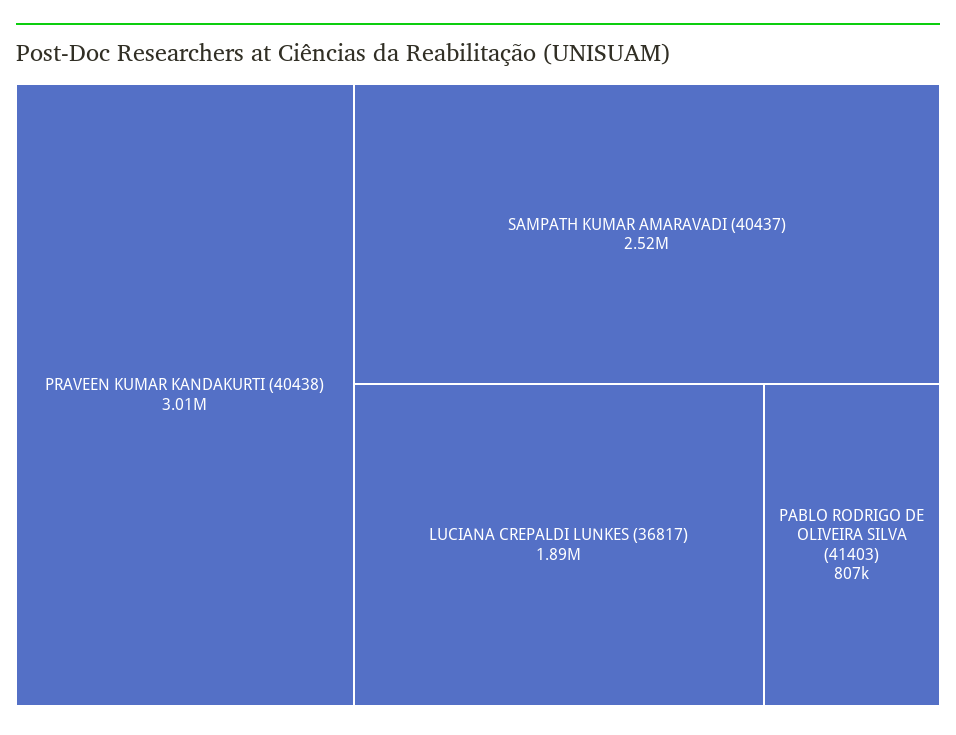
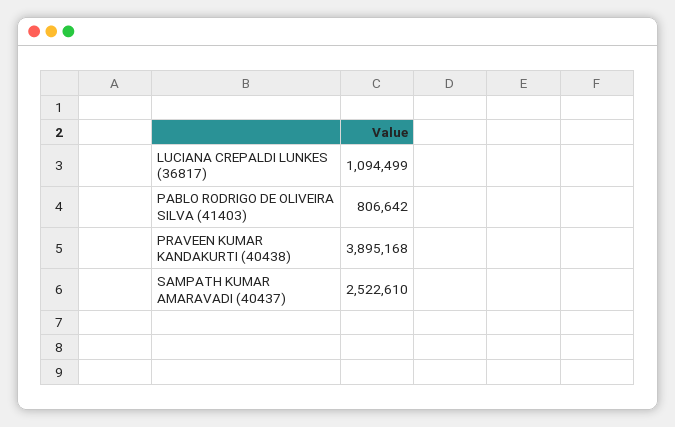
  {
-   "PRAVEEN KUMAR KANDAKURTI (40438)": 3010000,
+   "PRAVEEN KUMAR KANDAKURTI (40438)": 3895168,
    "SAMPATH KUMAR AMARAVADI (40437)": 2522610,
-   "LUCIANA CREPALDI LUNKES (36817)": 1890000,
+   "LUCIANA CREPALDI LUNKES (36817)": 1094499,
    "PABLO RODRIGO DE OLIVEIRA SILVA (41403)": 806642
  }

